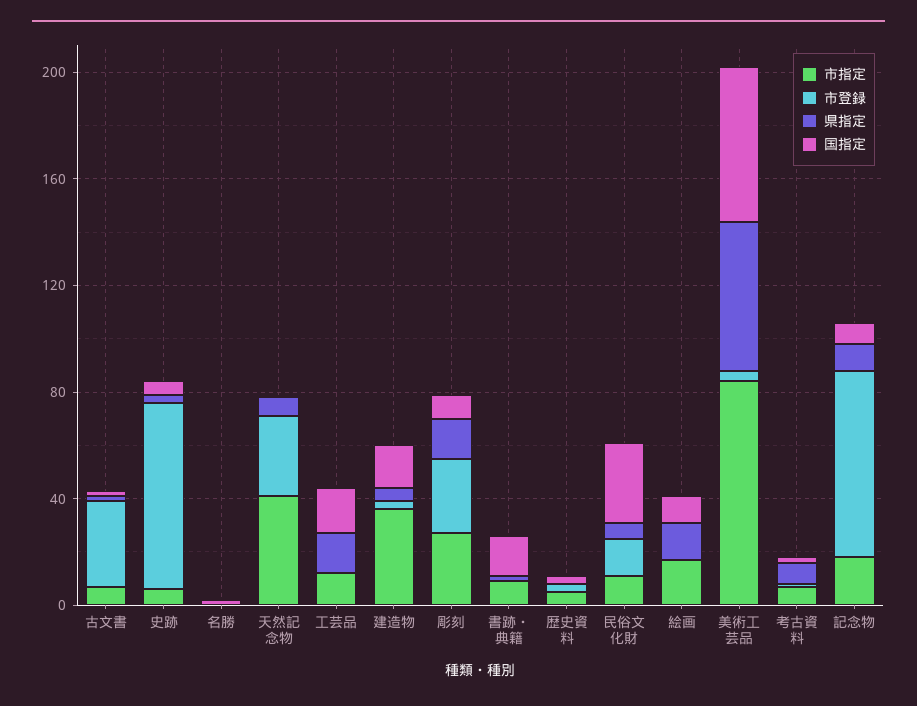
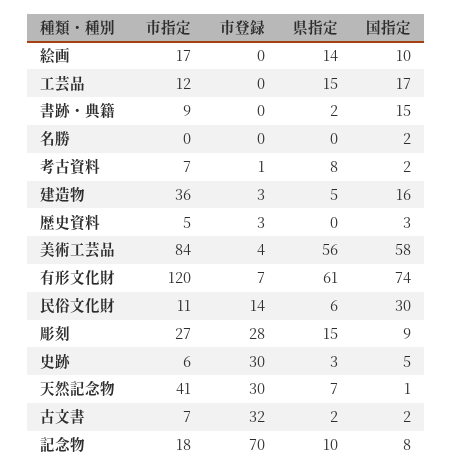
  {
    "市指定": {
      "古文書": 7,
      "史跡": 6,
      "名勝": 0,
      "天然記念物": 41,
      "工芸品": 12,
      "建造物": 36,
      "彫刻": 27,
      "書跡・典籍": 9,
      "歴史資料": 5,
      "民俗文化財": 11,
      "絵画": 17,
      "美術工芸品": 84,
      "考古資料": 7,
-     "記念物": 18
+     "記念物": 18,
+     "有形文化財": 120
    },
    "市登録": {
      "古文書": 32,
-     "史跡": 70,
+     "史跡": 30,
      "名勝": 0,
      "天然記念物": 30,
      "工芸品": 0,
      "建造物": 3,
      "彫刻": 28,
      "書跡・典籍": 0,
      "歴史資料": 3,
      "民俗文化財": 14,
      "絵画": 0,
      "美術工芸品": 4,
      "考古資料": 1,
-     "記念物": 70
+     "記念物": 70,
+     "有形文化財": 7
    },
    "県指定": {
      "古文書": 2,
      "史跡": 3,
      "名勝": 0,
      "天然記念物": 7,
      "工芸品": 15,
      "建造物": 5,
      "彫刻": 15,
      "書跡・典籍": 2,
      "歴史資料": 0,
      "民俗文化財": 6,
      "絵画": 14,
      "美術工芸品": 56,
      "考古資料": 8,
-     "記念物": 10
+     "記念物": 10,
+     "有形文化財": 61
    },
    "国指定": {
      "古文書": 2,
      "史跡": 5,
      "名勝": 2,
      "天然記念物": 1,
      "工芸品": 17,
      "建造物": 16,
      "彫刻": 9,
      "書跡・典籍": 15,
      "歴史資料": 3,
      "民俗文化財": 30,
      "絵画": 10,
      "美術工芸品": 58,
      "考古資料": 2,
-     "記念物": 8
+     "記念物": 8,
+     "有形文化財": 74
    }
  }

